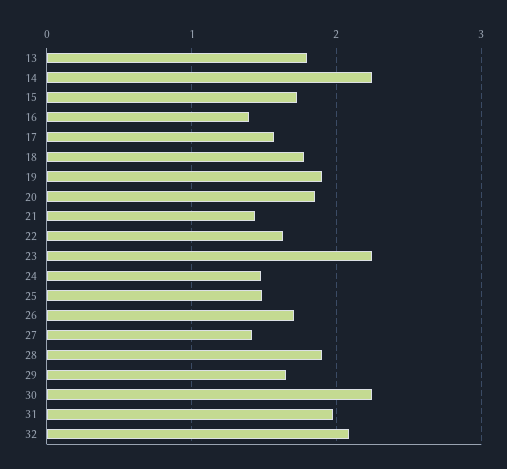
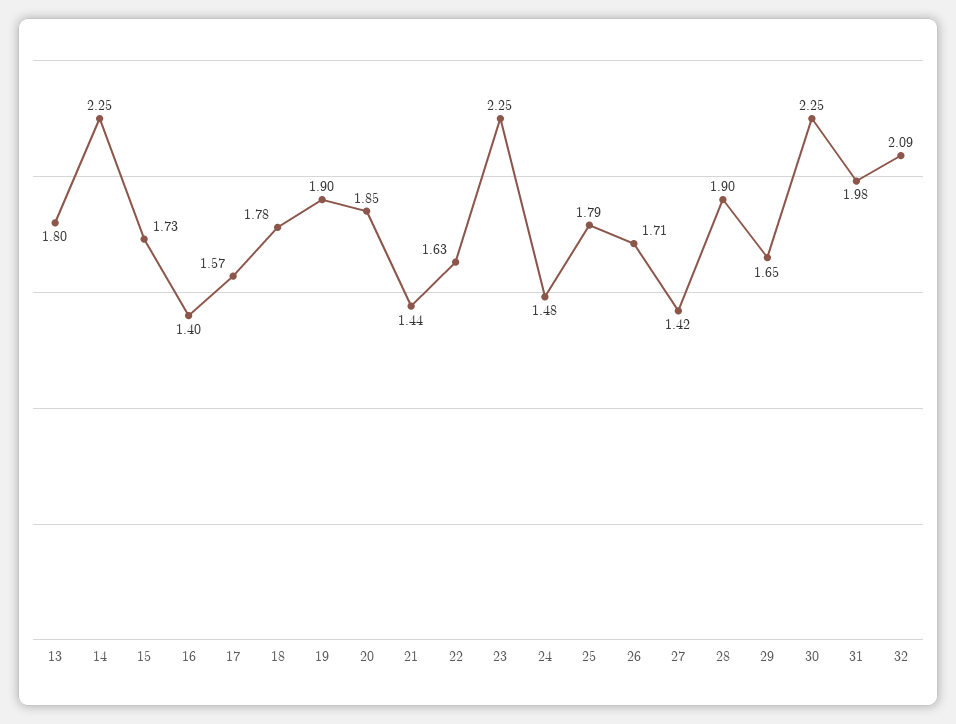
  {
    "13": 1.8,
    "14": 2.25,
    "15": 1.73,
    "16": 1.4,
    "17": 1.57,
    "18": 1.78,
    "19": 1.9,
    "20": 1.85,
    "21": 1.44,
    "22": 1.63,
    "23": 2.25,
    "24": 1.48,
-   "25": 1.5,
+   "25": 1.79,
    "26": 1.71,
    "27": 1.42,
    "28": 1.9,
    "29": 1.65,
    "30": 2.25,
    "31": 1.98,
    "32": 2.09
  }

